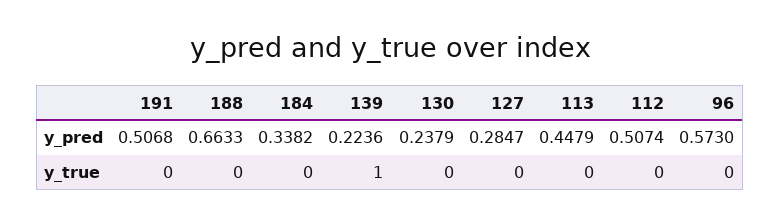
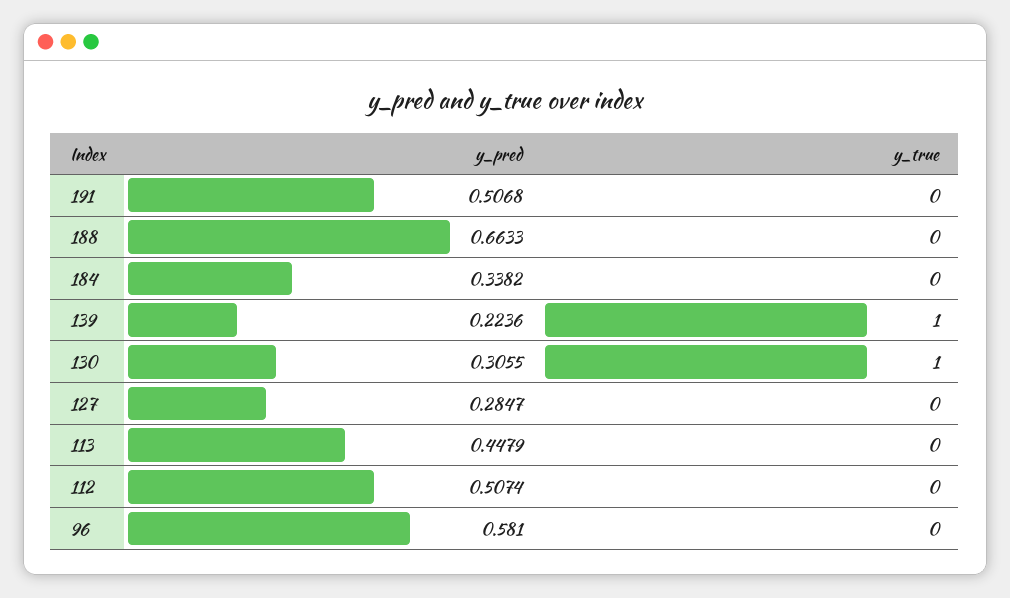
  {
    "191": {
      "y_pred": 0.5068,
      "y_true": 0
    },
    "188": {
      "y_pred": 0.6633,
      "y_true": 0
    },
    "184": {
      "y_pred": 0.3382,
      "y_true": 0
    },
    "139": {
      "y_pred": 0.2236,
      "y_true": 1
    },
    "130": {
-     "y_pred": 0.2379,
+     "y_pred": 0.3055,
-     "y_true": 0
+     "y_true": 1
    },
    "127": {
      "y_pred": 0.2847,
      "y_true": 0
    },
    "113": {
      "y_pred": 0.4479,
      "y_true": 0
    },
    "112": {
      "y_pred": 0.5074,
      "y_true": 0
    },
    "96": {
-     "y_pred": 0.573,
+     "y_pred": 0.581,
      "y_true": 0
    }
  }

